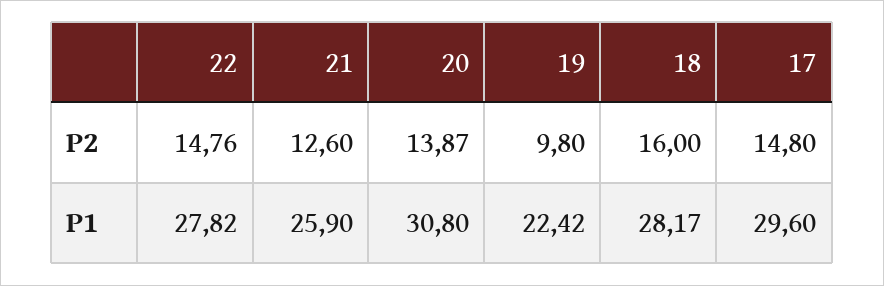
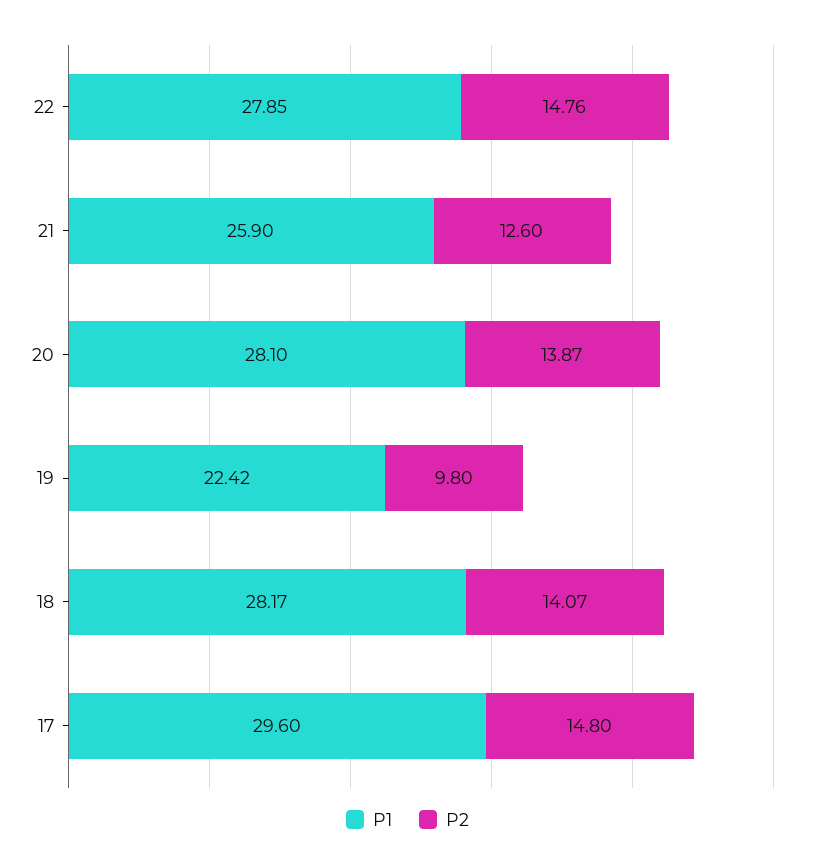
  {
    "P2": {
      "22": 14.76,
      "21": 12.6,
      "20": 13.87,
      "19": 9.8,
-     "18": 16,
+     "18": 14.07,
      "17": 14.8
    },
    "P1": {
-     "22": 27.82,
+     "22": 27.85,
      "21": 25.9,
-     "20": 30.8,
+     "20": 28.1,
      "19": 22.42,
      "18": 28.17,
      "17": 29.6
    }
  }

